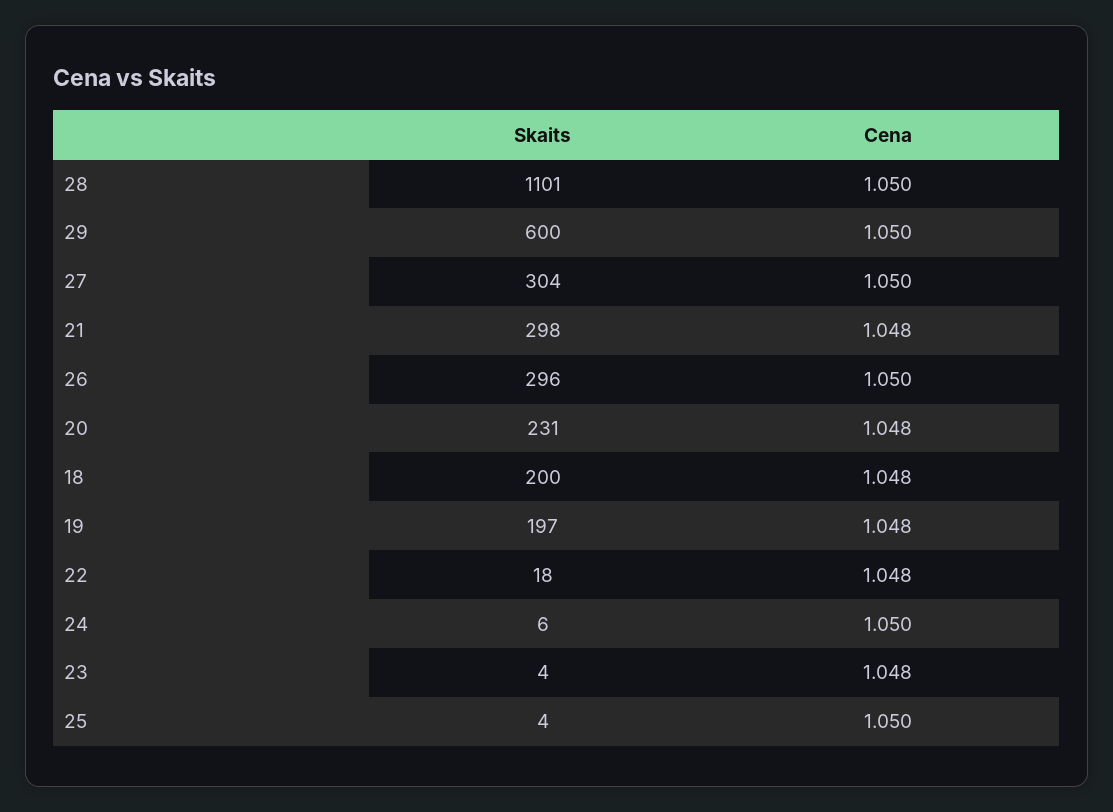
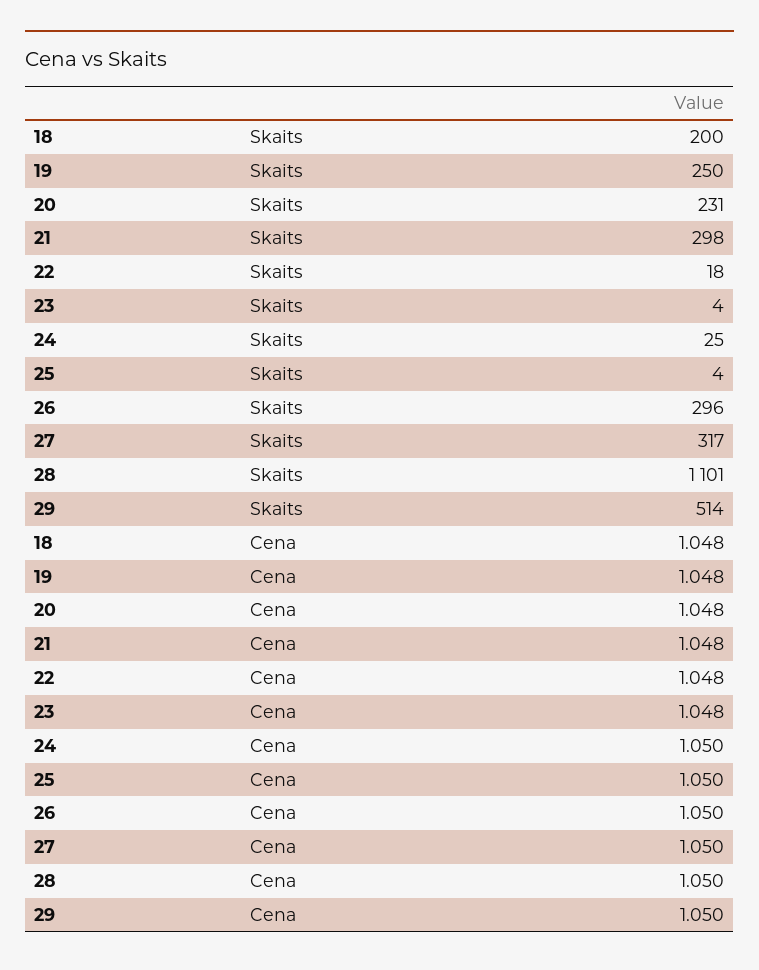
  {
    "Skaits": {
      "28": 1101,
-     "29": 600,
+     "29": 514,
-     "27": 304,
+     "27": 317,
      "21": 298,
      "26": 296,
      "20": 231,
      "18": 200,
-     "19": 197,
+     "19": 250,
      "22": 18,
-     "24": 6,
+     "24": 25,
      "23": 4,
      "25": 4
    },
    "Cena": {
      "28": 1.05,
      "29": 1.05,
      "27": 1.05,
      "21": 1.048,
      "26": 1.05,
      "20": 1.048,
      "18": 1.048,
      "19": 1.048,
      "22": 1.048,
      "24": 1.05,
      "23": 1.048,
      "25": 1.05
    }
  }

